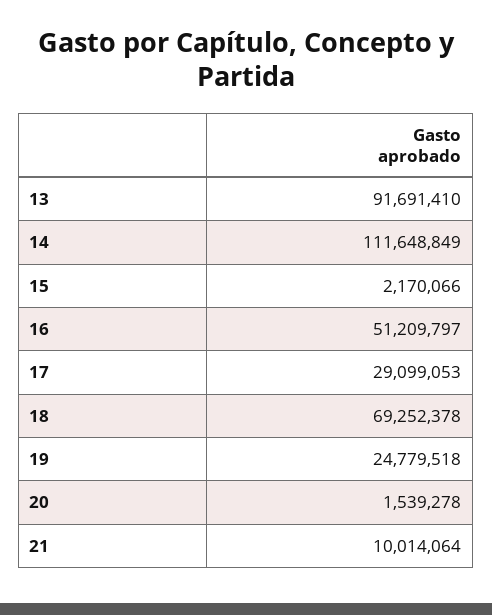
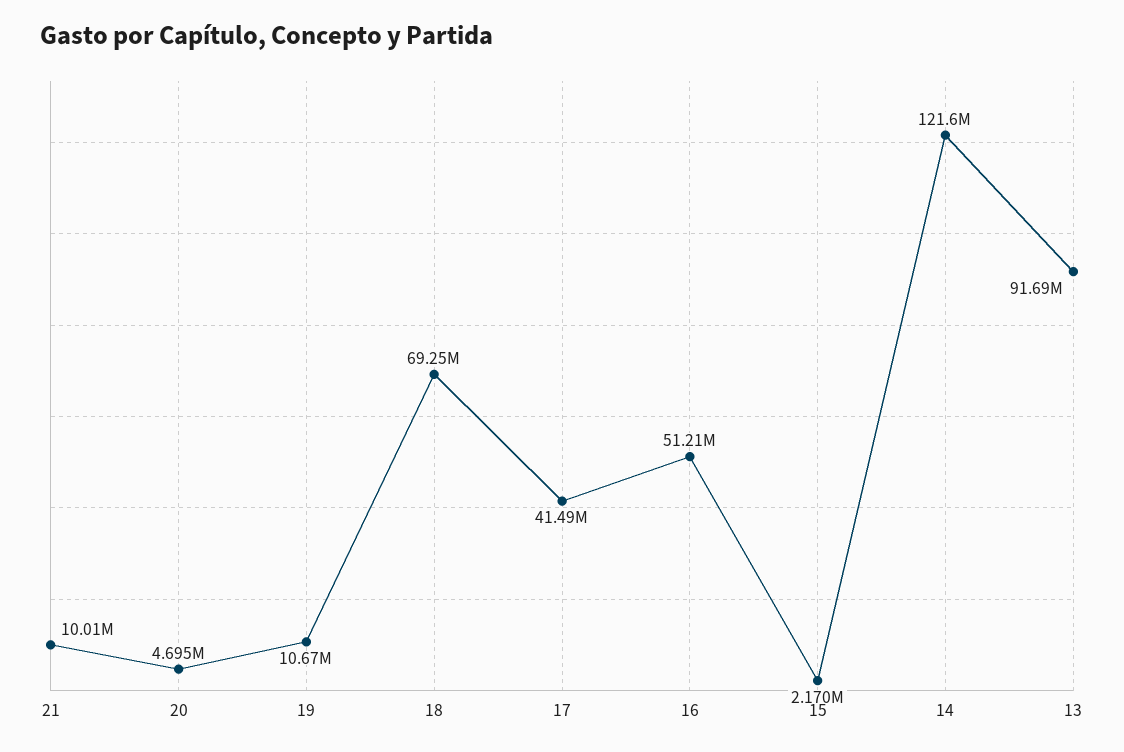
  {
    "13": 91691410,
-   "14": 111648849,
+   "14": 121600000,
    "15": 2170066,
    "16": 51209797,
-   "17": 29099053,
+   "17": 41490000,
    "18": 69252378,
-   "19": 24779518,
+   "19": 10670000,
-   "20": 1539278,
+   "20": 4695000,
    "21": 10014064
  }

